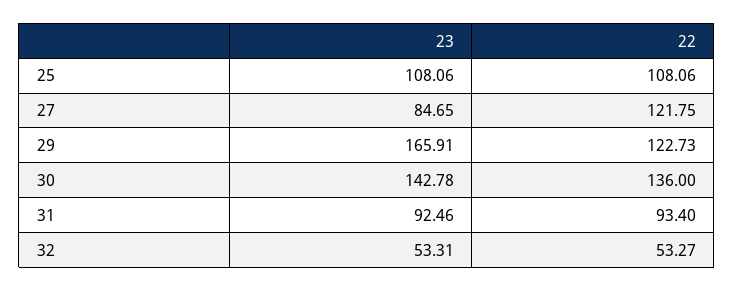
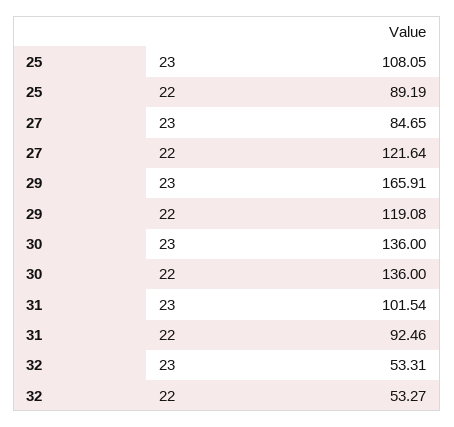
  {
    "23": {
-     "25": 108.06,
+     "25": 108.05,
      "27": 84.65,
      "29": 165.91,
-     "30": 142.78,
+     "30": 136,
-     "31": 92.46,
+     "31": 101.54,
      "32": 53.31
    },
    "22": {
-     "25": 108.06,
+     "25": 89.19,
-     "27": 121.75,
+     "27": 121.64,
-     "29": 122.73,
+     "29": 119.08,
      "30": 136,
-     "31": 93.4,
+     "31": 92.46,
      "32": 53.27
    }
  }

